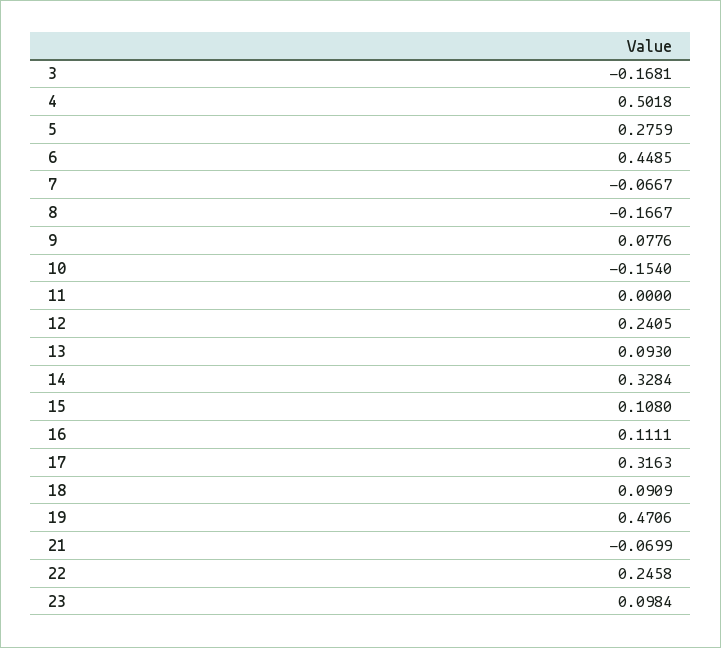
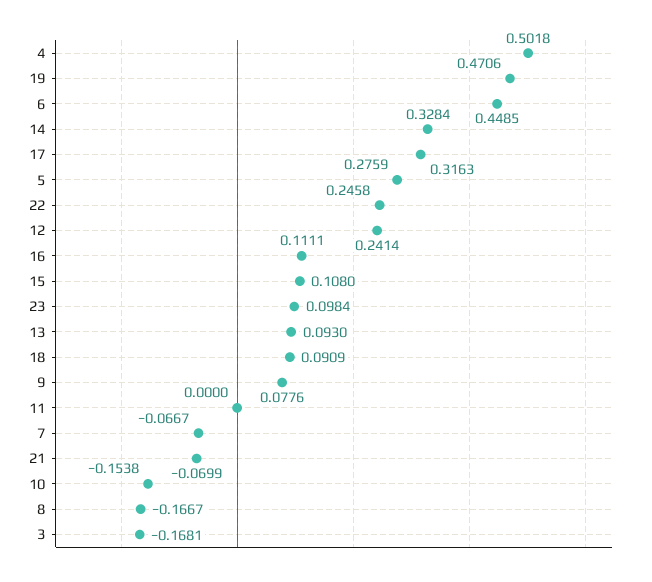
  {
    "3": -0.1681,
    "4": 0.5018,
    "5": 0.2759,
    "6": 0.4485,
    "7": -0.0667,
    "8": -0.1667,
    "9": 0.0776,
-   "10": -0.154,
+   "10": -0.1538,
    "11": 0,
-   "12": 0.2405,
+   "12": 0.2414,
    "13": 0.093,
    "14": 0.3284,
    "15": 0.108,
    "16": 0.1111,
    "17": 0.3163,
    "18": 0.0909,
    "19": 0.4706,
    "21": -0.0699,
    "22": 0.2458,
    "23": 0.0984
  }

